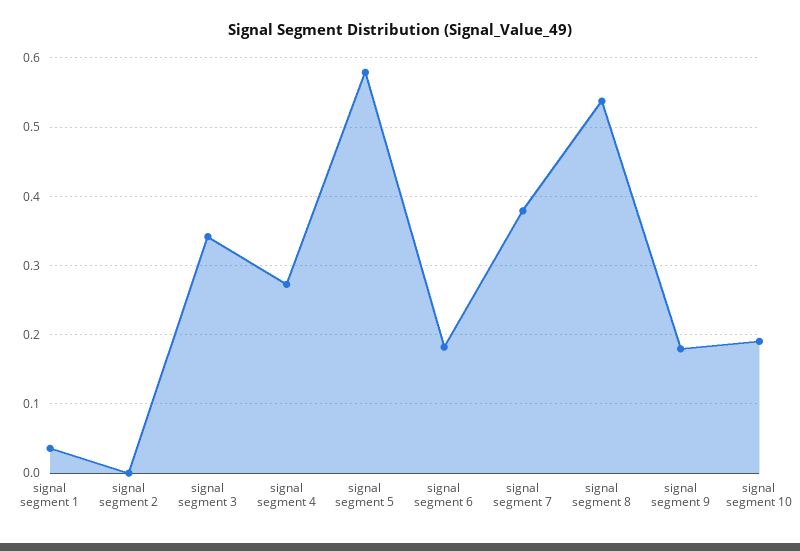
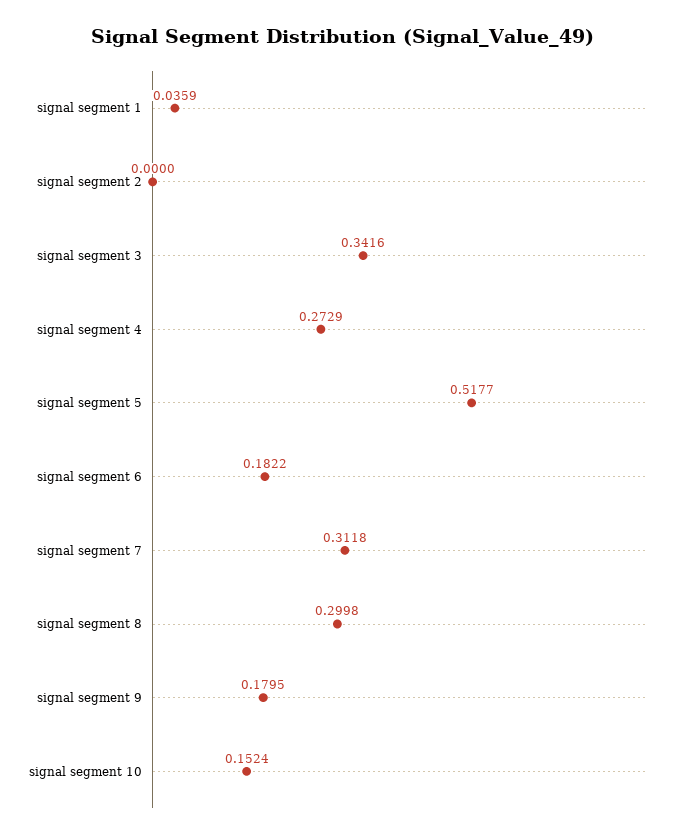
  {
    "signal segment 1": 0.0359,
    "signal segment 2": 0,
    "signal segment 3": 0.3416,
    "signal segment 4": 0.2729,
-   "signal segment 5": 0.58,
+   "signal segment 5": 0.5177,
    "signal segment 6": 0.1822,
-   "signal segment 7": 0.38,
+   "signal segment 7": 0.3118,
-   "signal segment 8": 0.54,
+   "signal segment 8": 0.2998,
    "signal segment 9": 0.1795,
-   "signal segment 10": 0.19
+   "signal segment 10": 0.1524
  }

